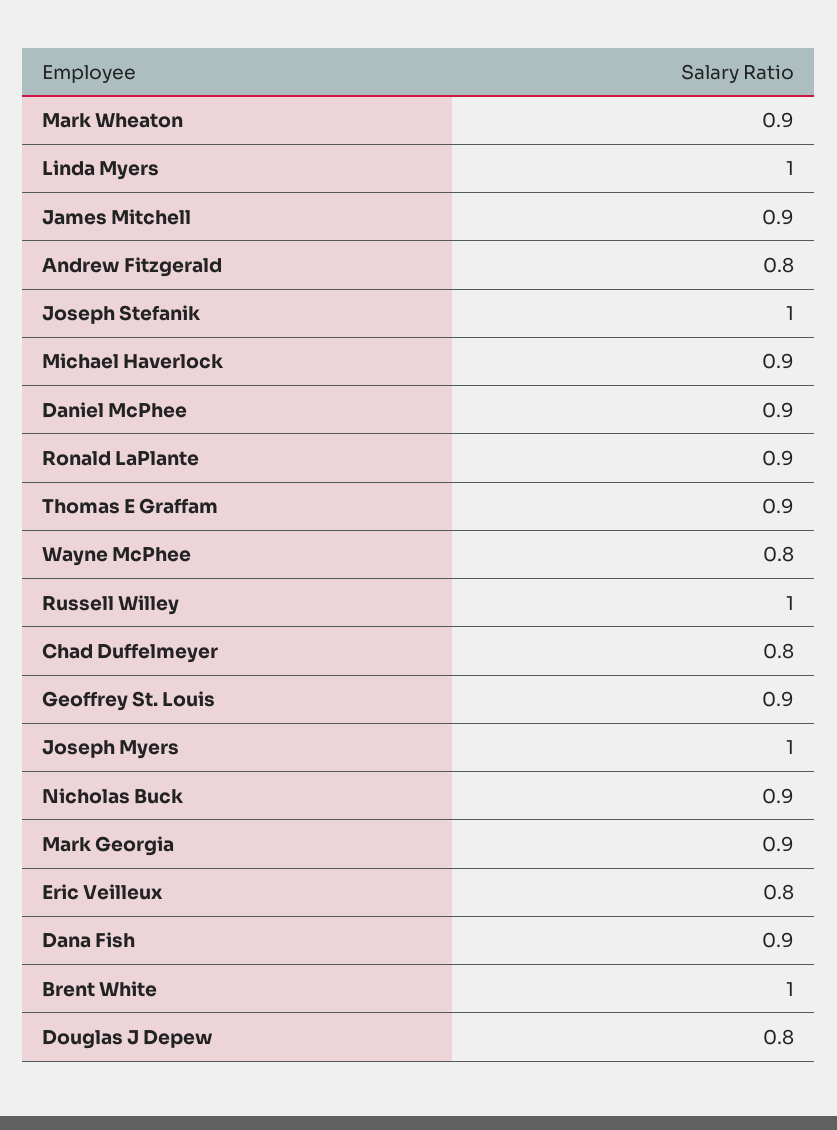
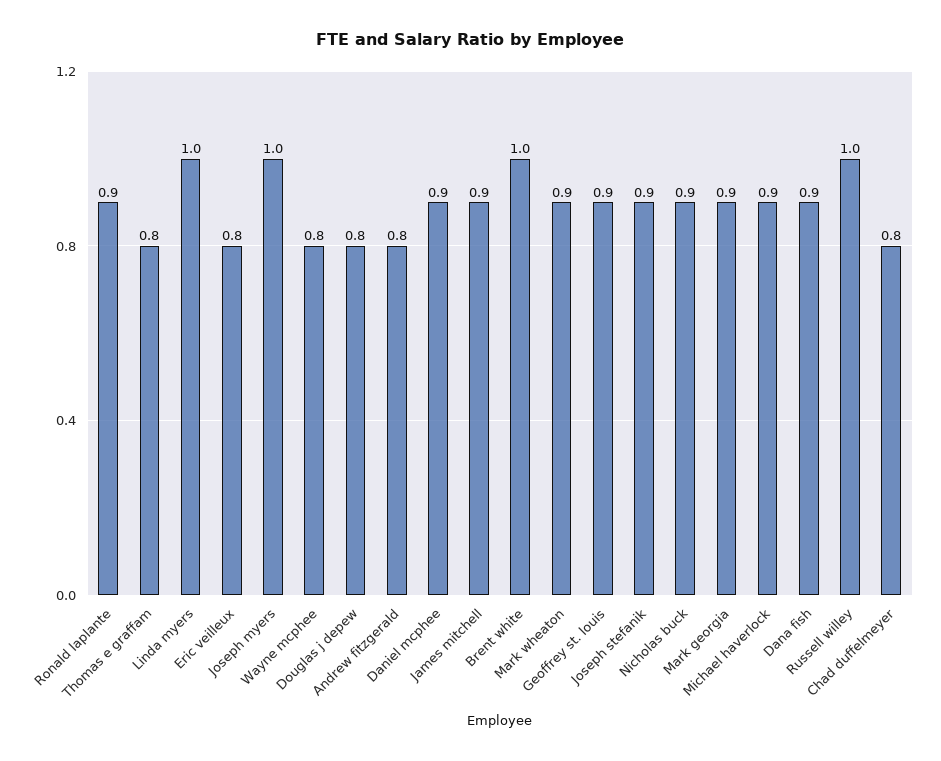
  {
    "Mark Wheaton": 0.9,
    "Linda Myers": 1,
    "James Mitchell": 0.9,
    "Andrew Fitzgerald": 0.8,
-   "Joseph Stefanik": 1,
+   "Joseph Stefanik": 0.9,
    "Michael Haverlock": 0.9,
    "Daniel McPhee": 0.9,
    "Ronald LaPlante": 0.9,
-   "Thomas E Graffam": 0.9,
+   "Thomas E Graffam": 0.8,
    "Wayne McPhee": 0.8,
    "Russell Willey": 1,
    "Chad Duffelmeyer": 0.8,
    "Geoffrey St. Louis": 0.9,
    "Joseph Myers": 1,
    "Nicholas Buck": 0.9,
    "Mark Georgia": 0.9,
    "Eric Veilleux": 0.8,
    "Dana Fish": 0.9,
    "Brent White": 1,
    "Douglas J Depew": 0.8
  }

